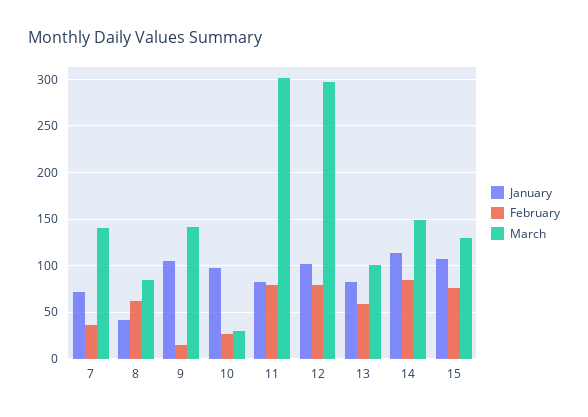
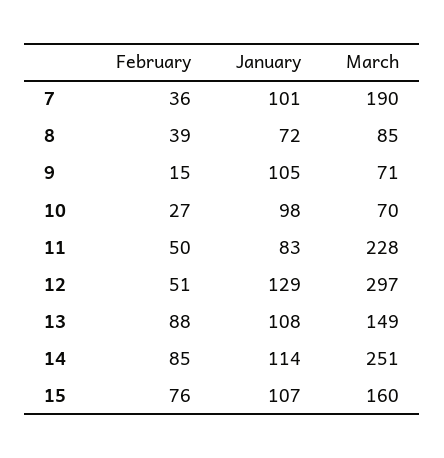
  {
    "January": {
-     "7": 70,
+     "7": 101,
-     "8": 40,
+     "8": 72,
      "9": 105,
      "10": 98,
      "11": 83,
-     "12": 100,
+     "12": 129,
-     "13": 80,
+     "13": 108,
      "14": 114,
      "15": 107
    },
    "February": {
      "7": 36,
-     "8": 60,
+     "8": 39,
      "9": 15,
      "10": 27,
-     "11": 80,
+     "11": 50,
-     "12": 80,
+     "12": 51,
-     "13": 60,
+     "13": 88,
      "14": 85,
      "15": 76
    },
    "March": {
-     "7": 140,
+     "7": 190,
      "8": 85,
-     "9": 140,
+     "9": 71,
-     "10": 30,
+     "10": 70,
-     "11": 300,
+     "11": 228,
      "12": 297,
-     "13": 100,
+     "13": 149,
-     "14": 150,
+     "14": 251,
-     "15": 130
+     "15": 160
    }
  }

